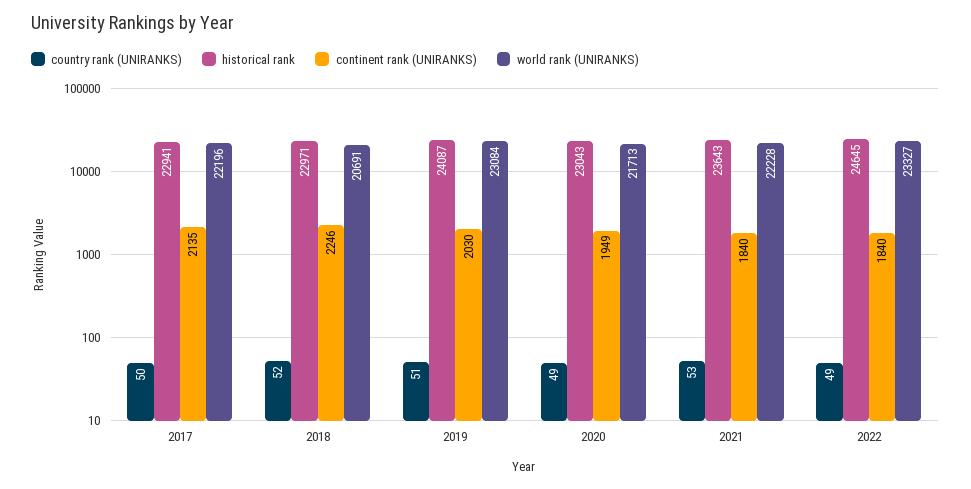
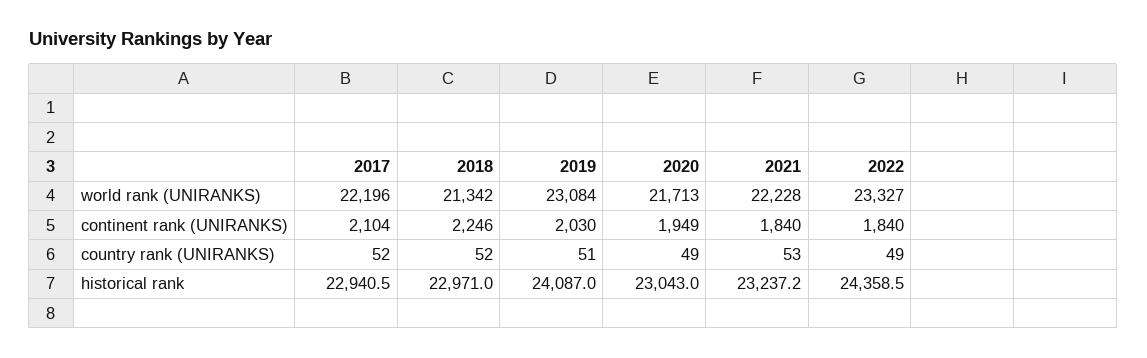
  {
    "country rank (UNIRANKS)": {
-     "2017": 50,
+     "2017": 52,
      "2018": 52,
      "2019": 51,
      "2020": 49,
      "2021": 53,
      "2022": 49
    },
    "historical rank": {
      "2017": 22940.5,
      "2018": 22971,
      "2019": 24087,
      "2020": 23043,
-     "2021": 23643,
+     "2021": 23237.2,
-     "2022": 24645
+     "2022": 24358.5
    },
    "continent rank (UNIRANKS)": {
-     "2017": 2135,
+     "2017": 2104,
      "2018": 2246,
      "2019": 2030,
      "2020": 1949,
      "2021": 1840,
      "2022": 1840
    },
    "world rank (UNIRANKS)": {
      "2017": 22196,
-     "2018": 20691,
+     "2018": 21342,
      "2019": 23084,
      "2020": 21713,
      "2021": 22228,
      "2022": 23327
    }
  }

